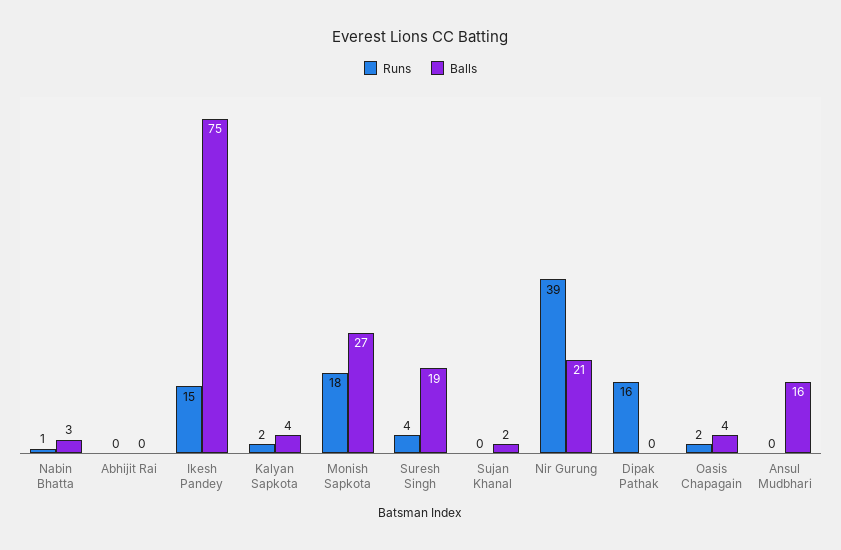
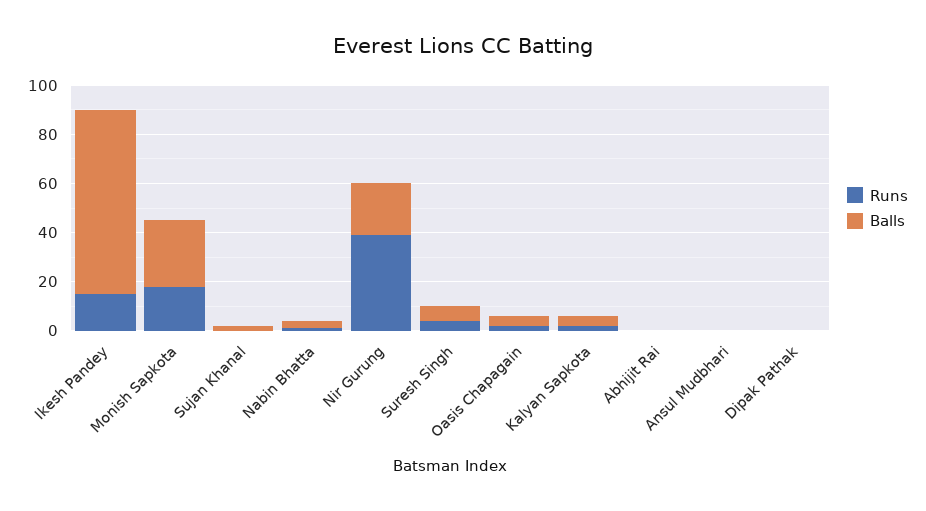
  {
    "Runs": {
      "Nabin Bhatta": 1,
      "Abhijit Rai": 0,
      "Ikesh Pandey": 15,
      "Kalyan Sapkota": 2,
      "Monish Sapkota": 18,
      "Suresh Singh": 4,
      "Sujan Khanal": 0,
      "Nir Gurung": 39,
-     "Dipak Pathak": 16,
+     "Dipak Pathak": 0,
      "Oasis Chapagain": 2,
      "Ansul Mudbhari": 0
    },
    "Balls": {
      "Nabin Bhatta": 3,
      "Abhijit Rai": 0,
      "Ikesh Pandey": 75,
      "Kalyan Sapkota": 4,
      "Monish Sapkota": 27,
-     "Suresh Singh": 19,
+     "Suresh Singh": 5,
      "Sujan Khanal": 2,
      "Nir Gurung": 21,
      "Dipak Pathak": 0,
      "Oasis Chapagain": 4,
-     "Ansul Mudbhari": 16
+     "Ansul Mudbhari": 0
    }
  }

